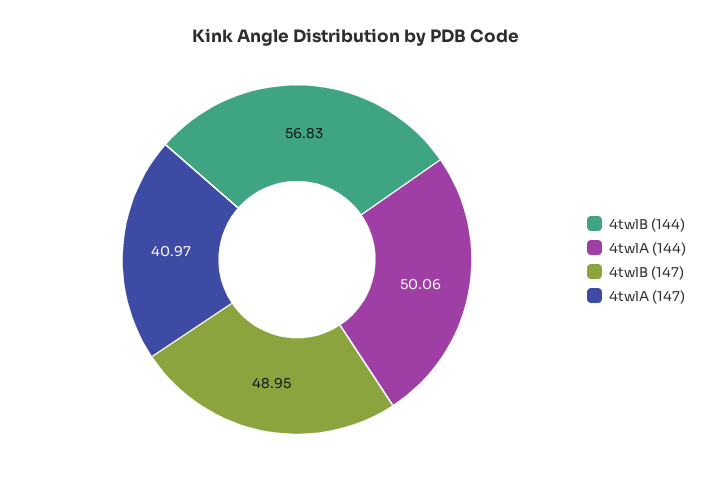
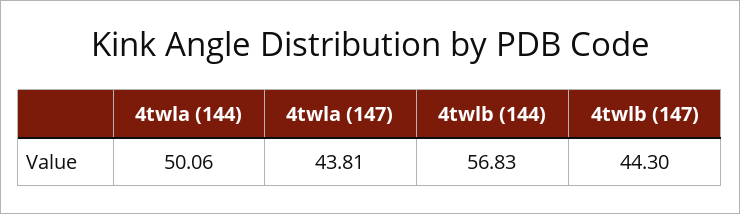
  {
    "4twlB (144)": 56.83,
    "4twlA (144)": 50.06,
-   "4twlB (147)": 48.95,
+   "4twlB (147)": 44.3,
-   "4twlA (147)": 40.97
+   "4twlA (147)": 43.81
  }

